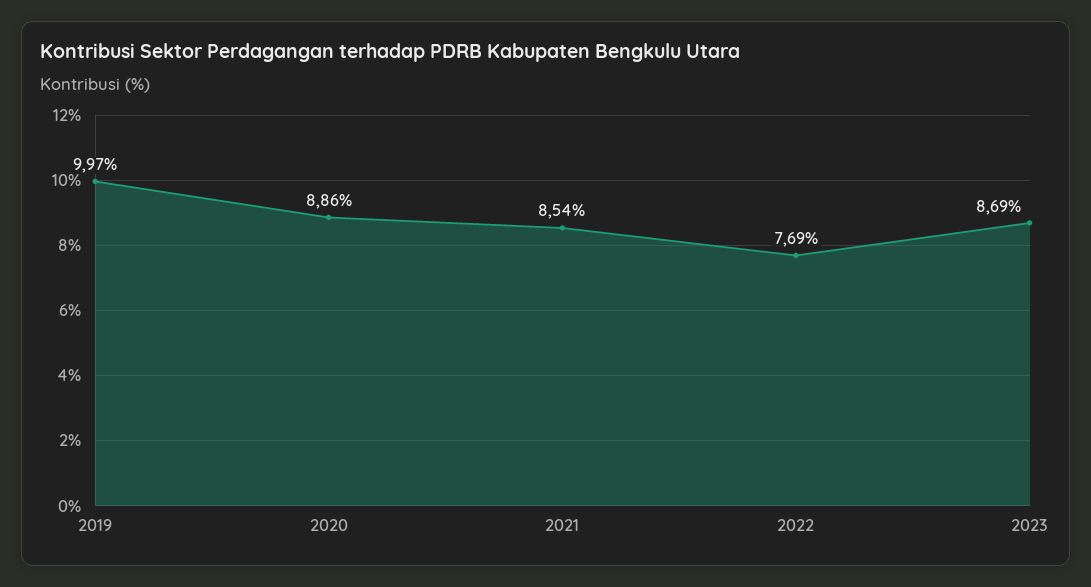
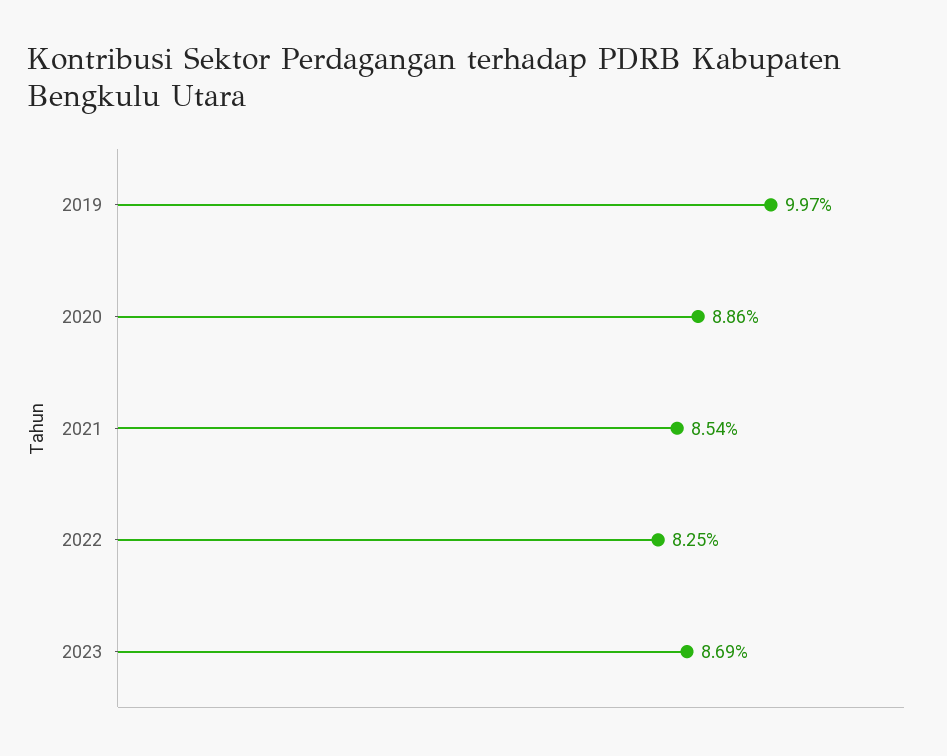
  {
    "2019": 9.97,
    "2020": 8.86,
    "2021": 8.54,
-   "2022": 7.69,
+   "2022": 8.25,
    "2023": 8.69
  }

